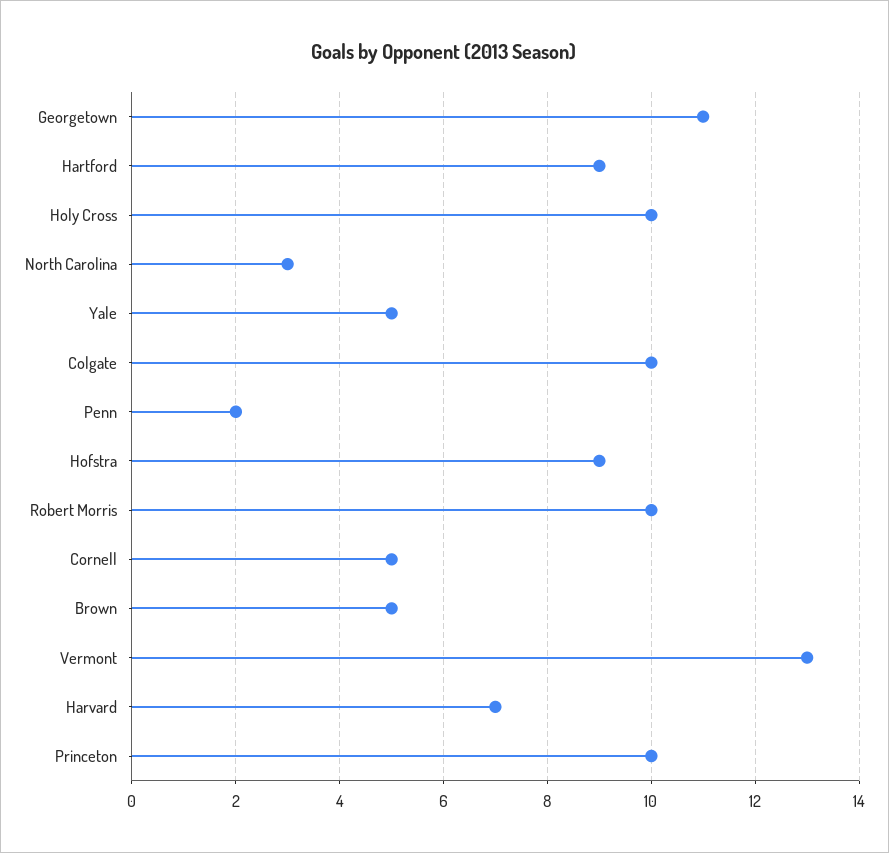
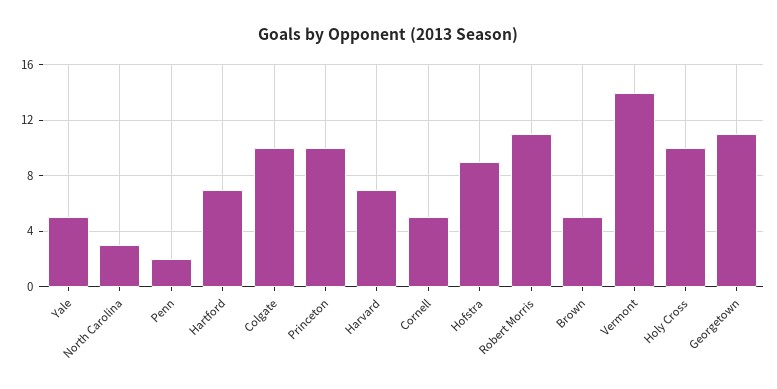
  {
    "Georgetown": 11,
-   "Hartford": 9,
+   "Hartford": 7,
    "Holy Cross": 10,
    "North Carolina": 3,
    "Yale": 5,
    "Colgate": 10,
    "Penn": 2,
    "Hofstra": 9,
-   "Robert Morris": 10,
+   "Robert Morris": 11,
    "Cornell": 5,
    "Brown": 5,
-   "Vermont": 13,
+   "Vermont": 14,
    "Harvard": 7,
    "Princeton": 10
  }

